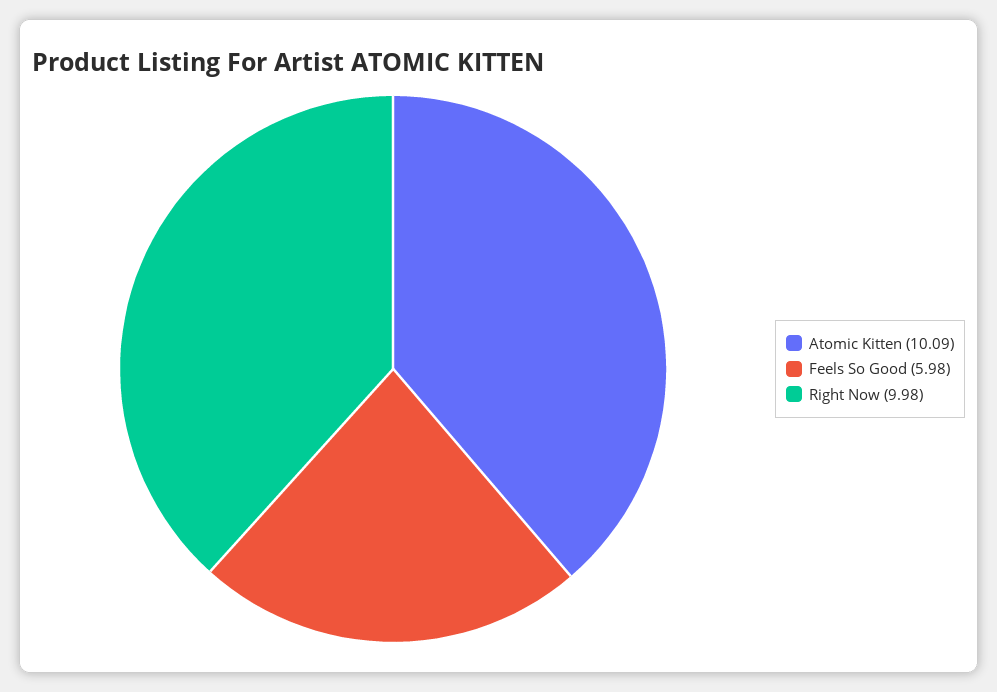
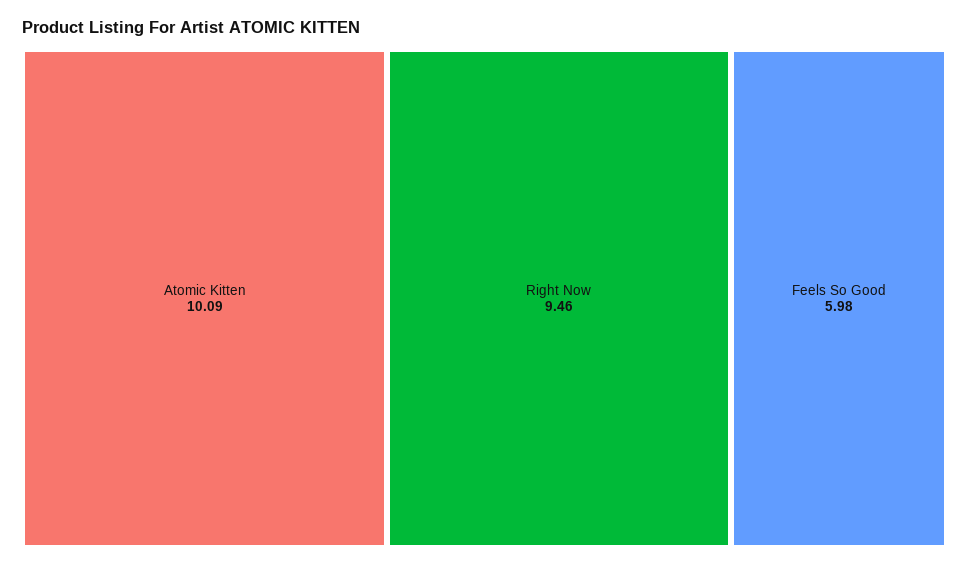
  {
    "Atomic Kitten": 10.09,
    "Feels So Good": 5.98,
-   "Right Now": 9.98
+   "Right Now": 9.46
  }

